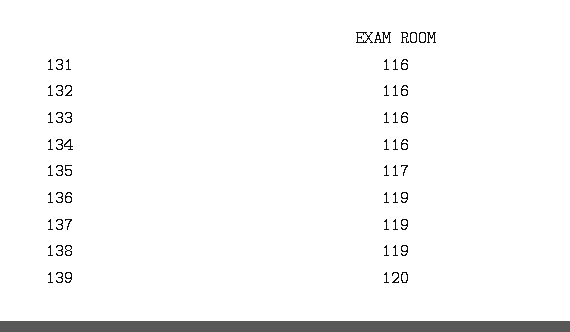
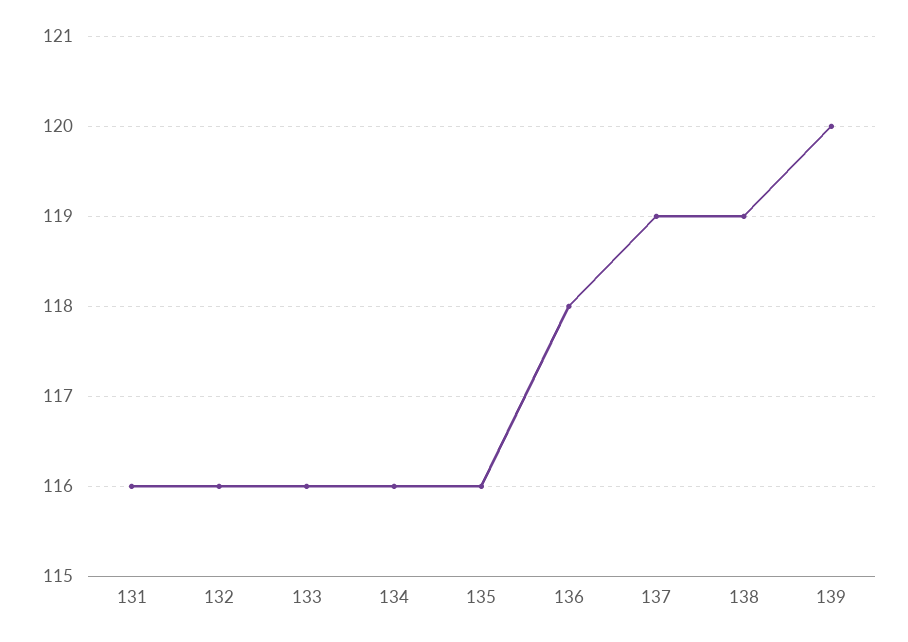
  {
    "131": 116,
    "132": 116,
    "133": 116,
    "134": 116,
-   "135": 117,
+   "135": 116,
-   "136": 119,
+   "136": 118,
    "137": 119,
    "138": 119,
    "139": 120
  }

